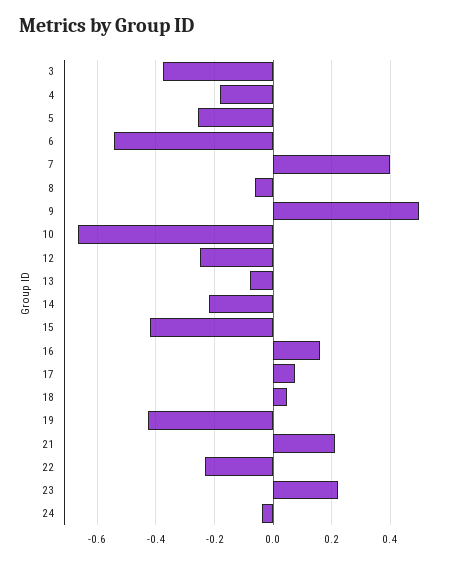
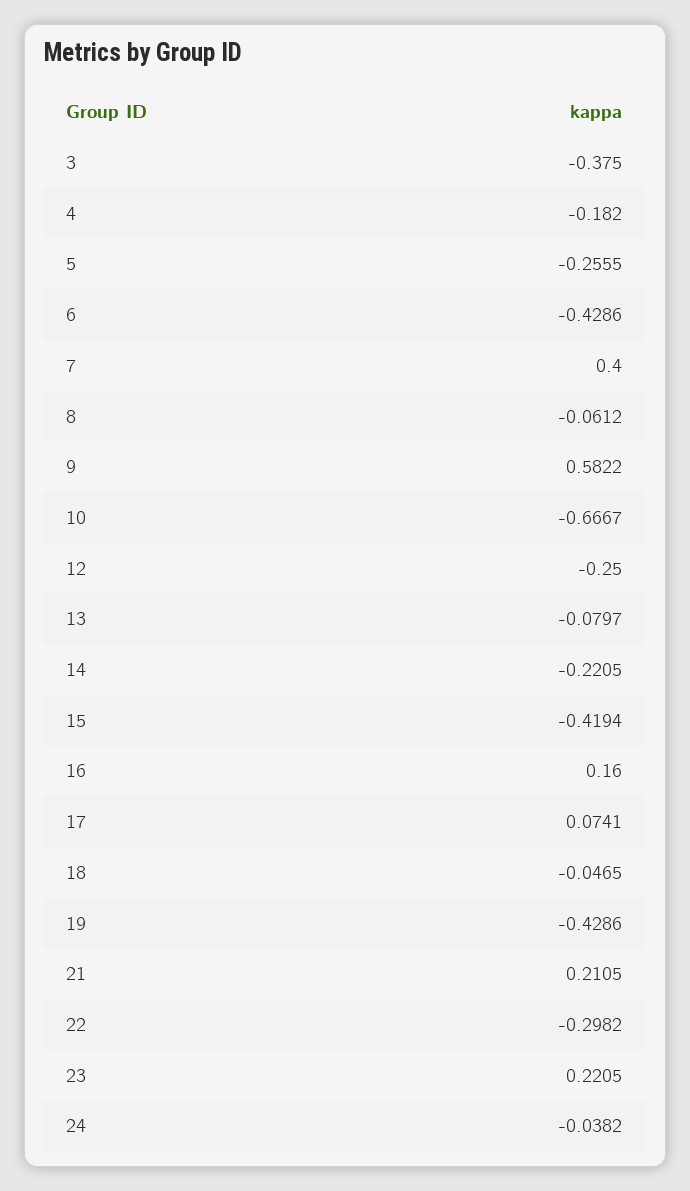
  {
    "3": -0.375,
    "4": -0.182,
    "5": -0.2555,
-   "6": -0.55,
+   "6": -0.4286,
    "7": 0.4,
    "8": -0.0612,
-   "9": 0.5,
+   "9": 0.5822,
    "10": -0.6667,
    "12": -0.25,
    "13": -0.0797,
    "14": -0.2205,
    "15": -0.4194,
    "16": 0.16,
    "17": 0.0741,
-   "18": 0.05,
+   "18": -0.0465,
    "19": -0.4286,
    "21": 0.2105,
-   "22": -0.225,
+   "22": -0.2982,
    "23": 0.2205,
    "24": -0.0382
  }

